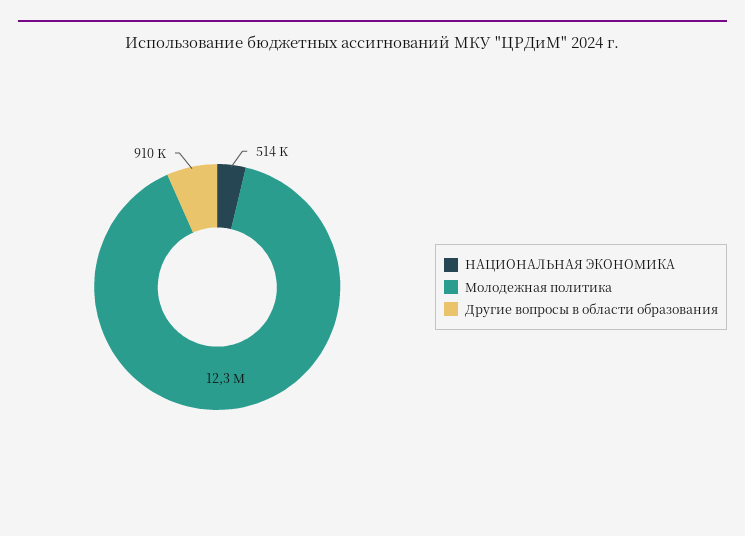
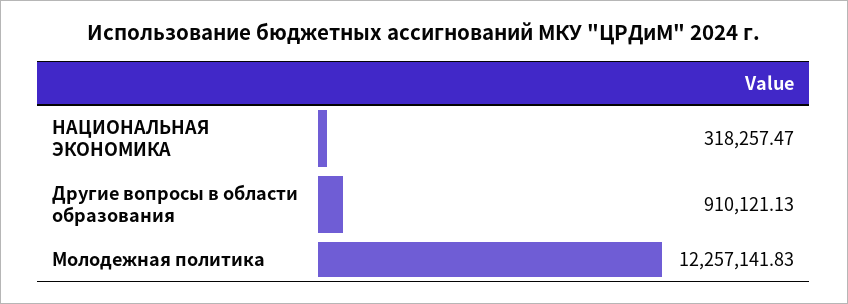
  {
-   "НАЦИОНАЛЬНАЯ ЭКОНОМИКА": 514000,
+   "НАЦИОНАЛЬНАЯ ЭКОНОМИКА": 318257.47,
    "Молодежная политика": 12257141.83,
    "Другие вопросы в области образования": 910121.13
  }

